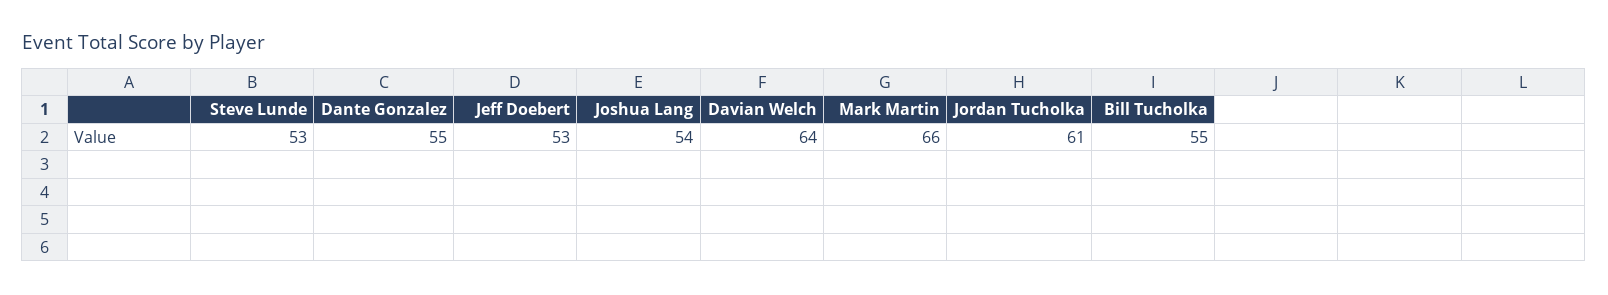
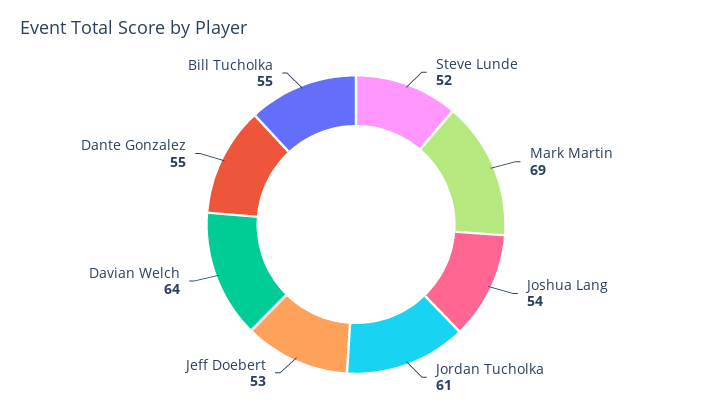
  {
-   "Steve Lunde": 53,
+   "Steve Lunde": 52,
    "Dante Gonzalez": 55,
    "Jeff Doebert": 53,
    "Joshua Lang": 54,
    "Davian Welch": 64,
-   "Mark Martin": 66,
+   "Mark Martin": 69,
    "Jordan Tucholka": 61,
    "Bill Tucholka": 55
  }

